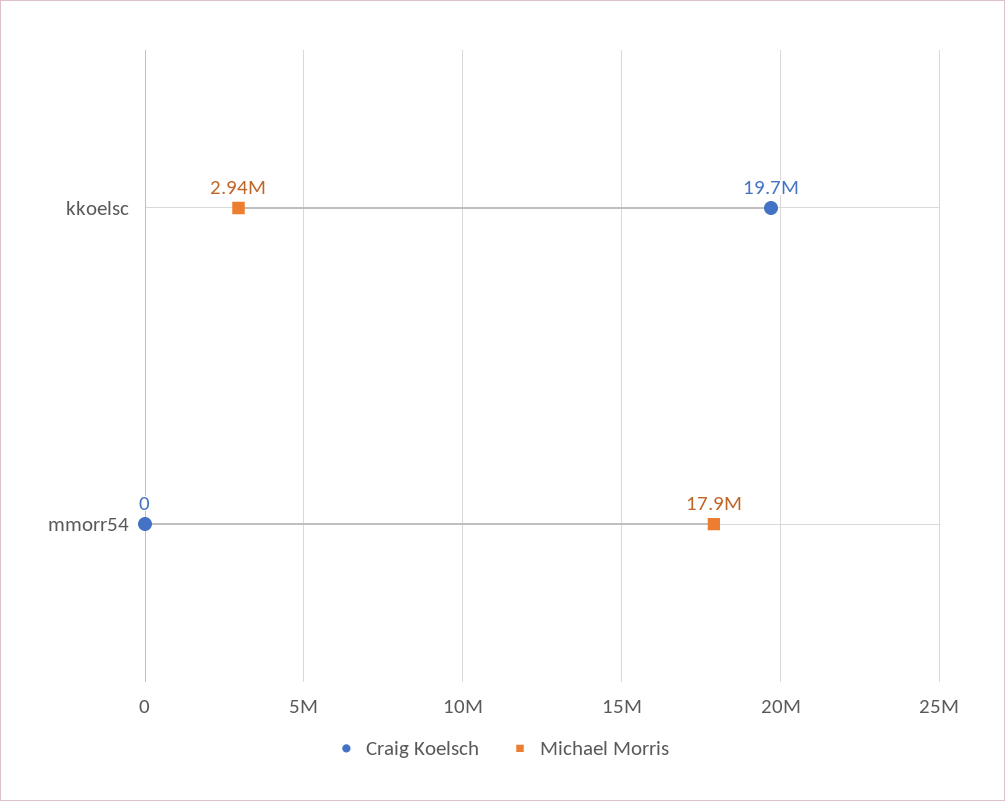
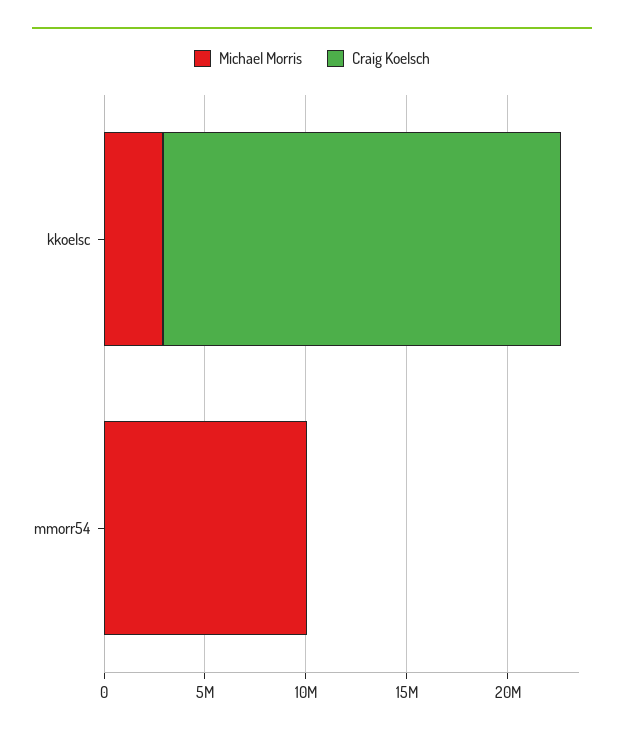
  {
    "Craig Koelsch": {
      "kkoelsc": 19700000,
      "mmorr54": 0
    },
    "Michael Morris": {
      "kkoelsc": 2940000,
-     "mmorr54": 17900000
+     "mmorr54": 10000000
    }
  }

